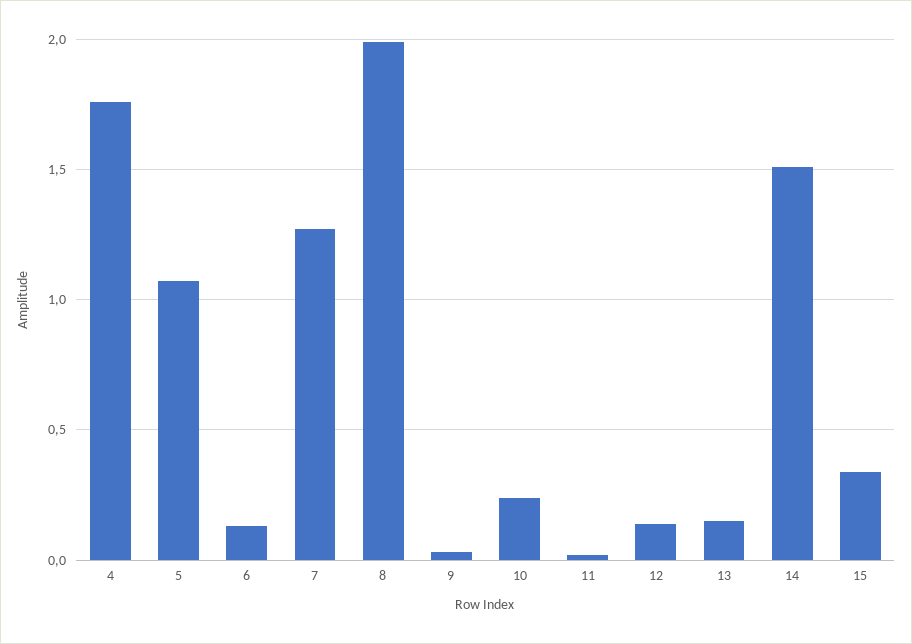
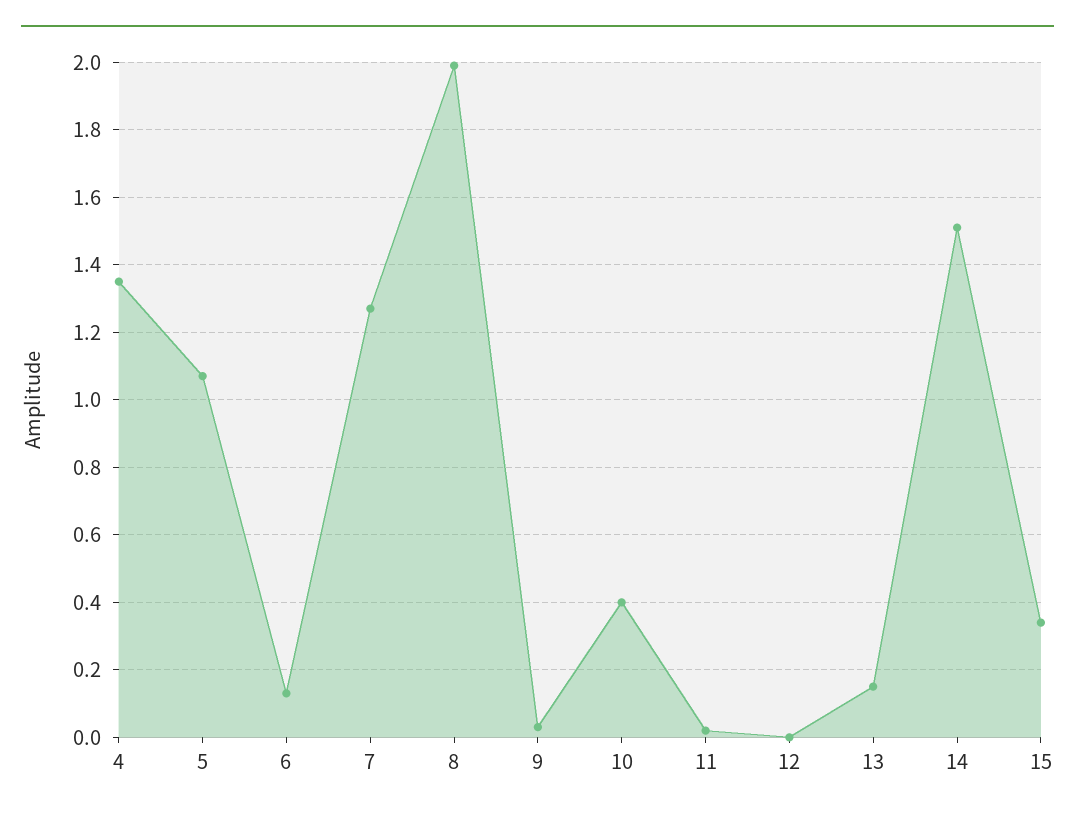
  {
-   "4": 1.75,
+   "4": 1.35,
    "5": 1.05,
    "6": 0.15,
    "7": 1.25,
    "8": 2,
    "9": 0.05,
-   "10": 0.25,
+   "10": 0.4,
    "11": 0,
-   "12": 0.15,
+   "12": 0,
    "13": 0.15,
    "14": 1.5,
    "15": 0.35
  }

